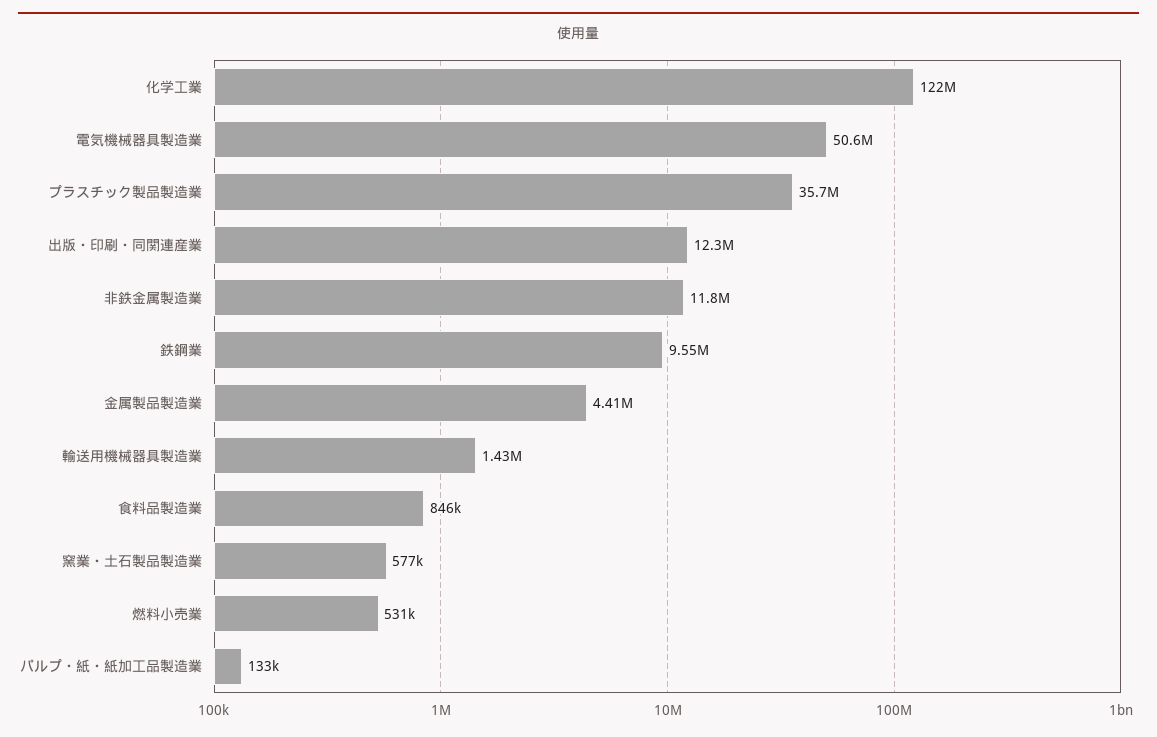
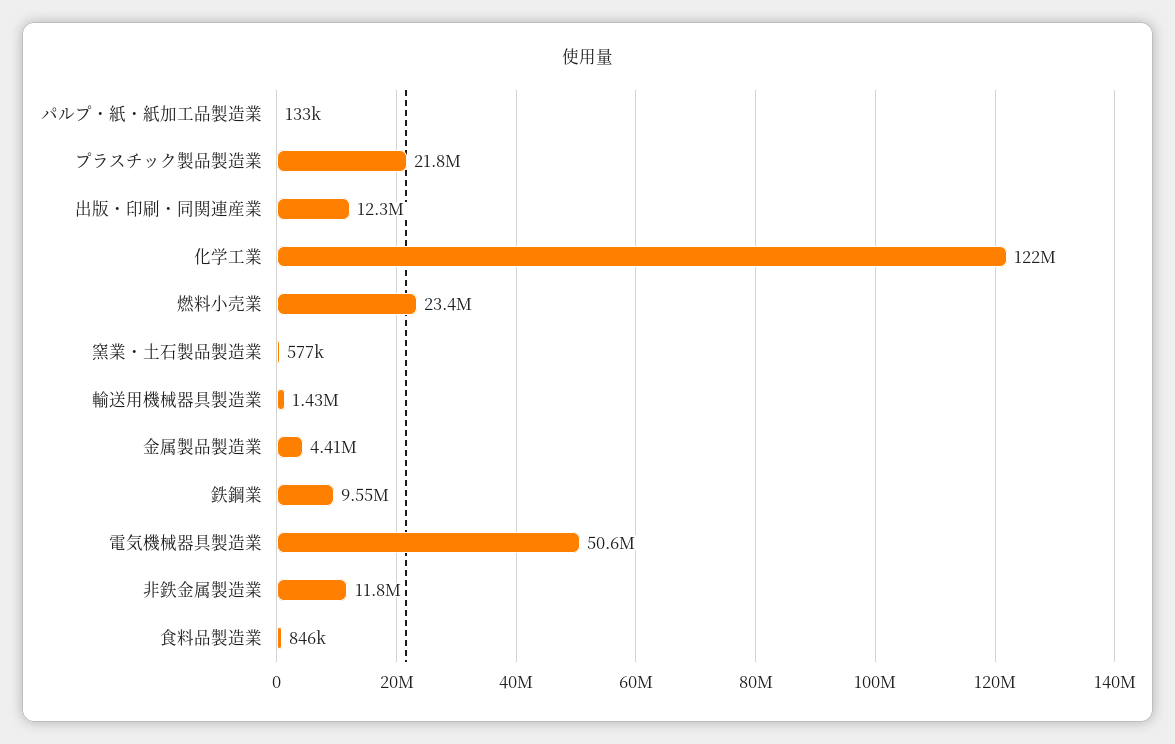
  {
    "化学工業": 122000000,
    "電気機械器具製造業": 50600000,
-   "プラスチック製品製造業": 35700000,
+   "プラスチック製品製造業": 21800000,
    "出版・印刷・同関連産業": 12300000,
    "非鉄金属製造業": 11800000,
    "鉄鋼業": 9550000,
    "金属製品製造業": 4410000,
    "輸送用機械器具製造業": 1430000,
    "食料品製造業": 846000,
    "窯業・土石製品製造業": 577000,
-   "燃料小売業": 531000,
+   "燃料小売業": 23400000,
    "パルプ・紙・紙加工品製造業": 133000
  }

